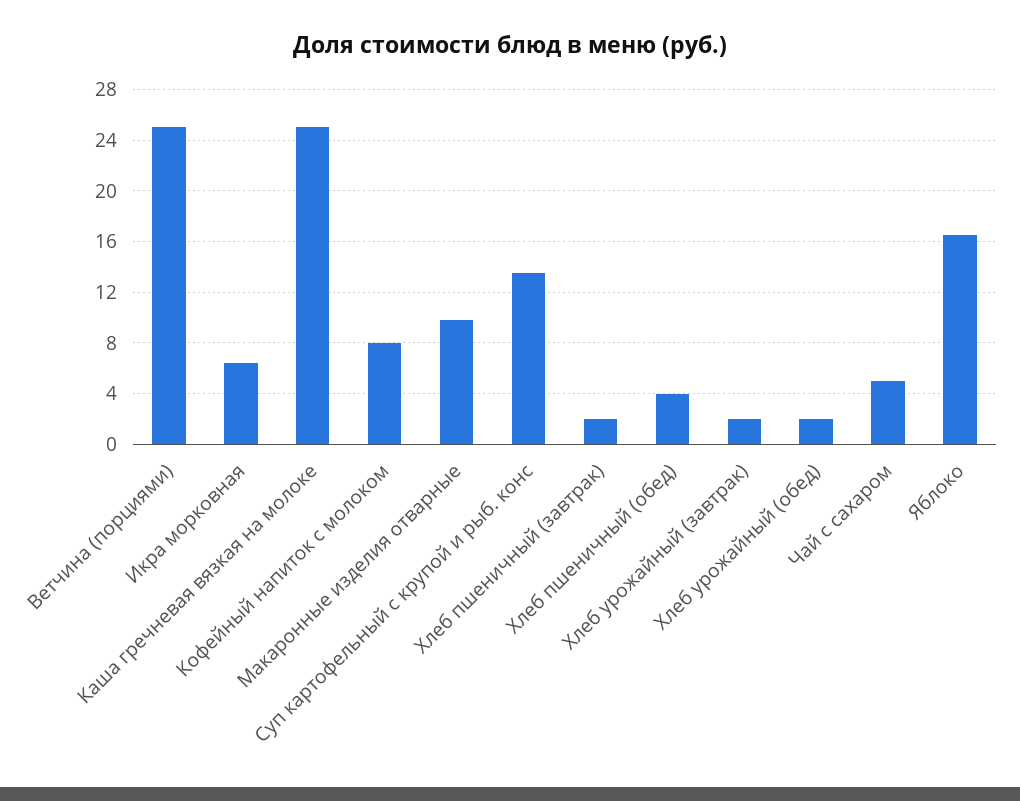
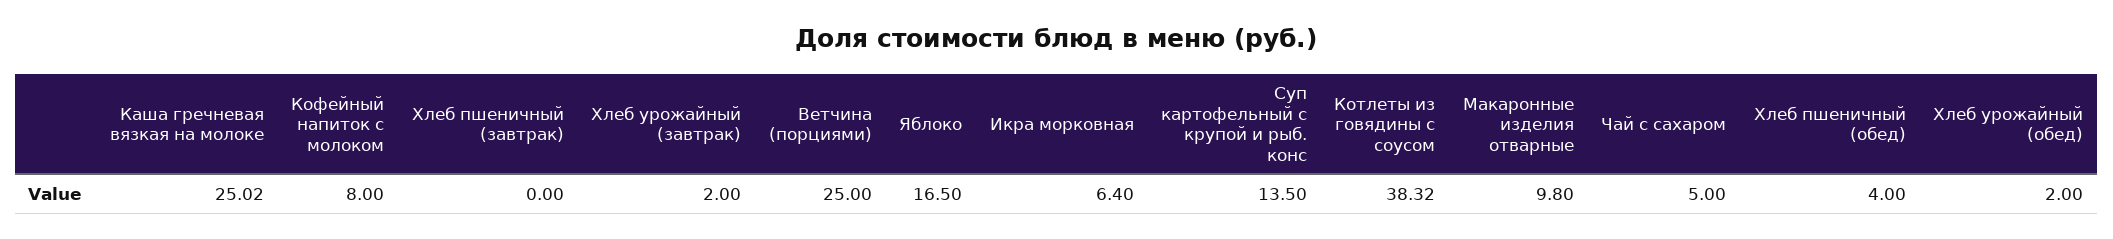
  {
    "Ветчина (порциями)": 25,
    "Икра морковная": 6.4,
    "Каша гречневая вязкая на молоке": 25.02,
    "Кофейный напиток с молоком": 8,
    "Макаронные изделия отварные": 9.8,
    "Суп картофельный с крупой и рыб. конс": 13.5,
-   "Хлеб пшеничный (завтрак)": 2,
+   "Хлеб пшеничный (завтрак)": 0,
    "Хлеб пшеничный (обед)": 4,
    "Хлеб урожайный (завтрак)": 2,
    "Хлеб урожайный (обед)": 2,
    "Чай с сахаром": 5,
-   "Яблоко": 16.5
+   "Яблоко": 16.5,
+   "Котлеты из говядины с соусом": 38.32
  }

